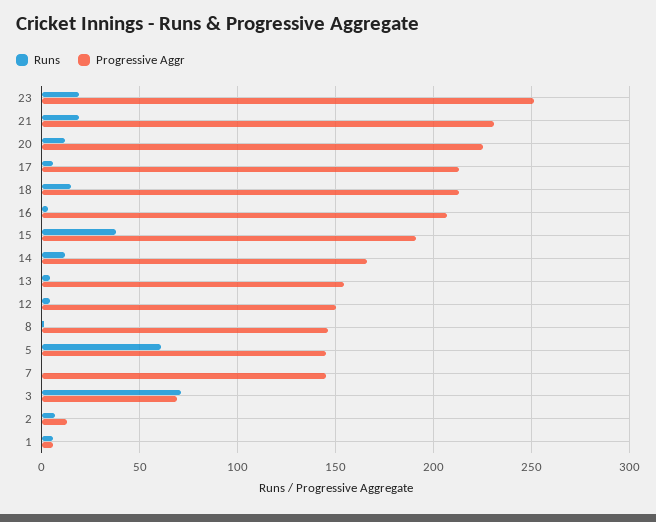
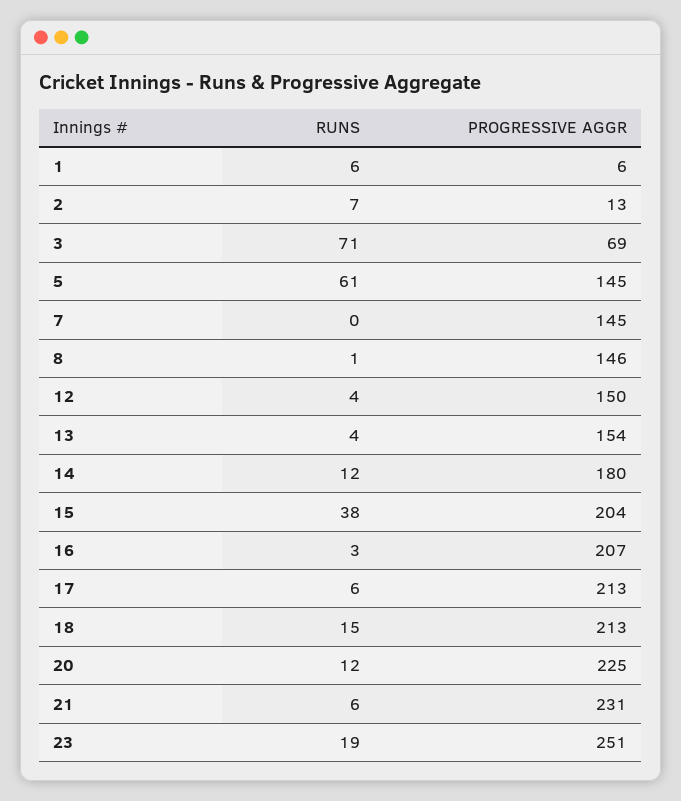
  {
    "Runs": {
      "23": 19,
-     "21": 20,
+     "21": 6,
      "20": 12,
      "17": 6,
      "18": 15,
      "16": 3,
      "15": 38,
      "14": 12,
      "13": 4,
      "12": 4,
      "8": 1,
      "5": 61,
      "7": 0,
      "3": 71,
      "2": 7,
      "1": 6
    },
    "Progressive Aggr": {
      "23": 251,
      "21": 231,
      "20": 225,
      "17": 213,
      "18": 213,
      "16": 207,
-     "15": 190,
+     "15": 204,
-     "14": 165,
+     "14": 180,
      "13": 154,
      "12": 150,
      "8": 146,
      "5": 145,
      "7": 145,
      "3": 69,
      "2": 13,
      "1": 6
    }
  }

